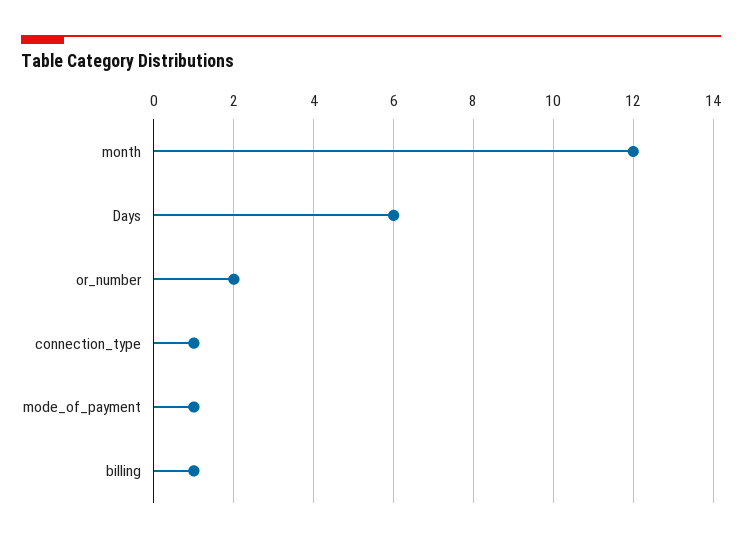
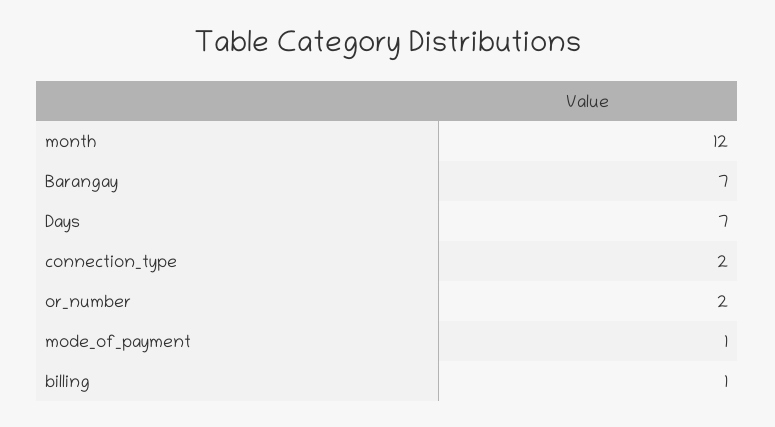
  {
    "month": 12,
-   "Days": 6,
+   "Days": 7,
    "or_number": 2,
-   "connection_type": 1,
+   "connection_type": 2,
    "mode_of_payment": 1,
-   "billing": 1
+   "billing": 1,
+   "Barangay": 7
  }

